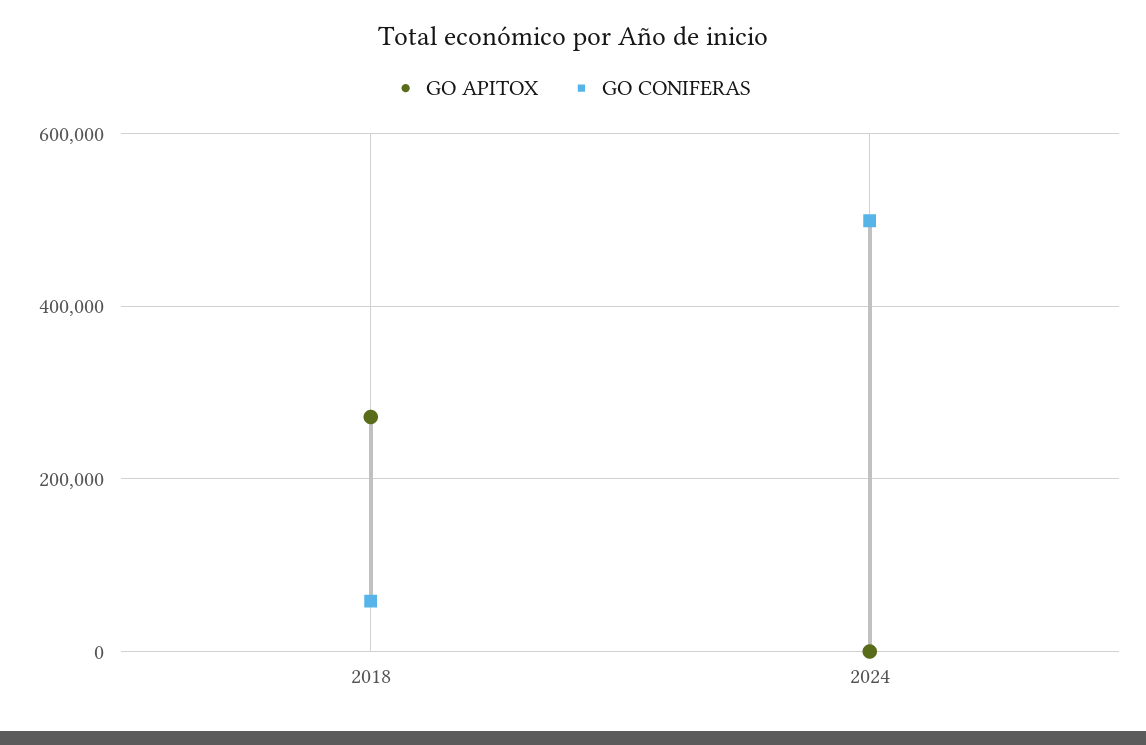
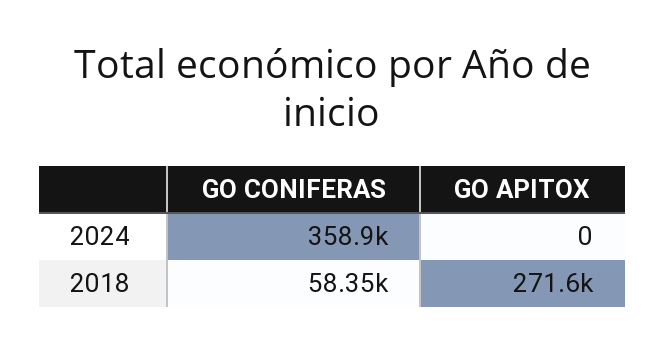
  {
    "GO APITOX": {
      "2018": 271600,
      "2024": 0
    },
    "GO CONIFERAS": {
      "2018": 58350,
-     "2024": 500000
+     "2024": 358900
    }
  }

